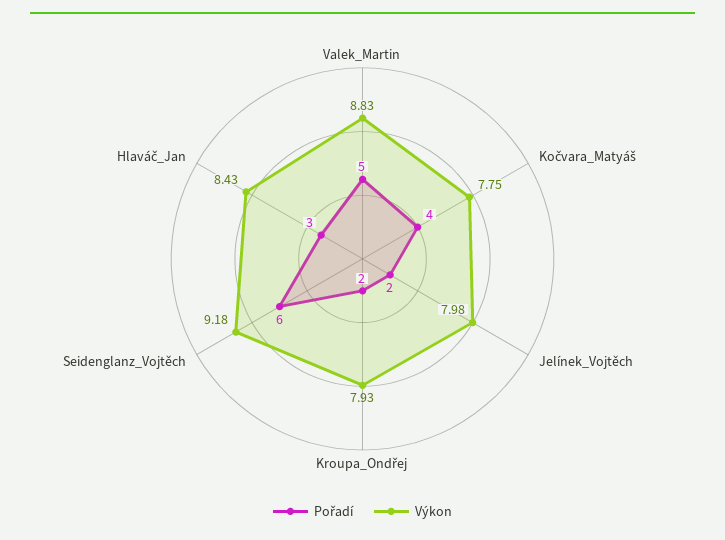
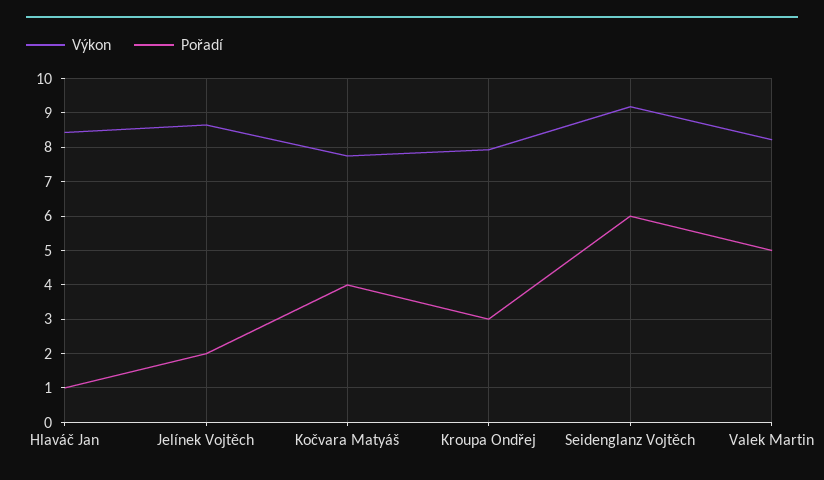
  {
    "Pořadí": {
      "Valek_Martin": 5,
      "Kočvara_Matyáš": 4,
      "Jelínek_Vojtěch": 2,
-     "Kroupa_Ondřej": 2,
+     "Kroupa_Ondřej": 3,
      "Seidenglanz_Vojtěch": 6,
-     "Hlaváč_Jan": 3
+     "Hlaváč_Jan": 1
    },
    "Výkon": {
-     "Valek_Martin": 8.83,
+     "Valek_Martin": 8.2,
      "Kočvara_Matyáš": 7.75,
-     "Jelínek_Vojtěch": 7.98,
+     "Jelínek_Vojtěch": 8.6,
      "Kroupa_Ondřej": 7.93,
      "Seidenglanz_Vojtěch": 9.18,
      "Hlaváč_Jan": 8.43
    }
  }

